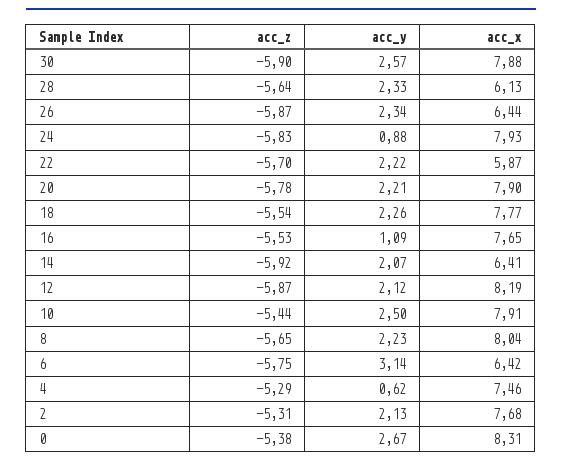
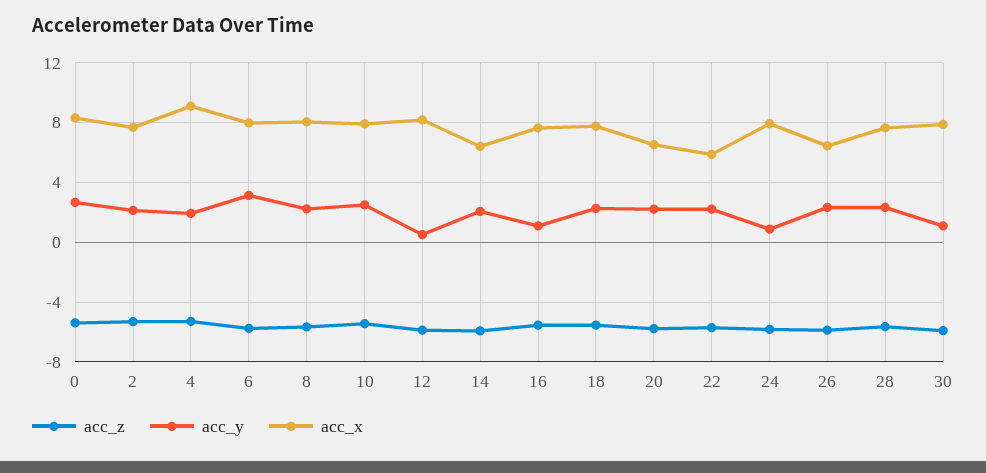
  {
    "acc_z": {
      "30": -5.9,
      "28": -5.64,
      "26": -5.87,
      "24": -5.83,
      "22": -5.7,
      "20": -5.78,
      "18": -5.54,
      "16": -5.53,
      "14": -5.92,
      "12": -5.87,
      "10": -5.44,
      "8": -5.65,
      "6": -5.75,
      "4": -5.29,
      "2": -5.31,
      "0": -5.38
    },
    "acc_y": {
-     "30": 2.57,
+     "30": 1,
      "28": 2.33,
      "26": 2.34,
      "24": 0.88,
      "22": 2.22,
      "20": 2.21,
      "18": 2.26,
      "16": 1.09,
      "14": 2.07,
-     "12": 2.12,
+     "12": 0.5,
      "10": 2.5,
      "8": 2.23,
      "6": 3.14,
-     "4": 0.62,
+     "4": 2,
      "2": 2.13,
      "0": 2.67
    },
    "acc_x": {
      "30": 7.88,
-     "28": 6.13,
+     "28": 7.5,
      "26": 6.44,
      "24": 7.93,
      "22": 5.87,
-     "20": 7.9,
+     "20": 6.5,
      "18": 7.77,
      "16": 7.65,
      "14": 6.41,
      "12": 8.19,
      "10": 7.91,
      "8": 8.04,
-     "6": 6.42,
+     "6": 8,
-     "4": 7.46,
+     "4": 9,
      "2": 7.68,
      "0": 8.31
    }
  }

